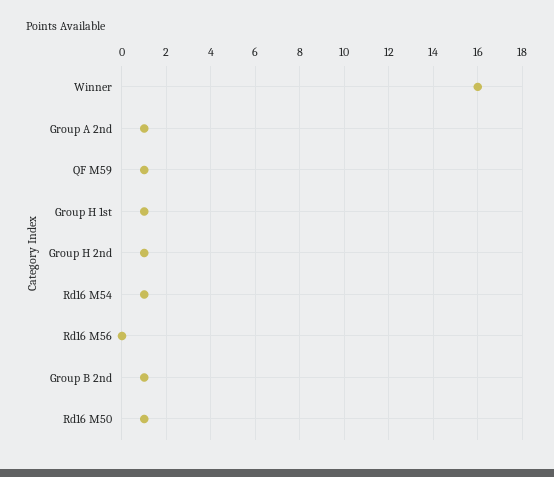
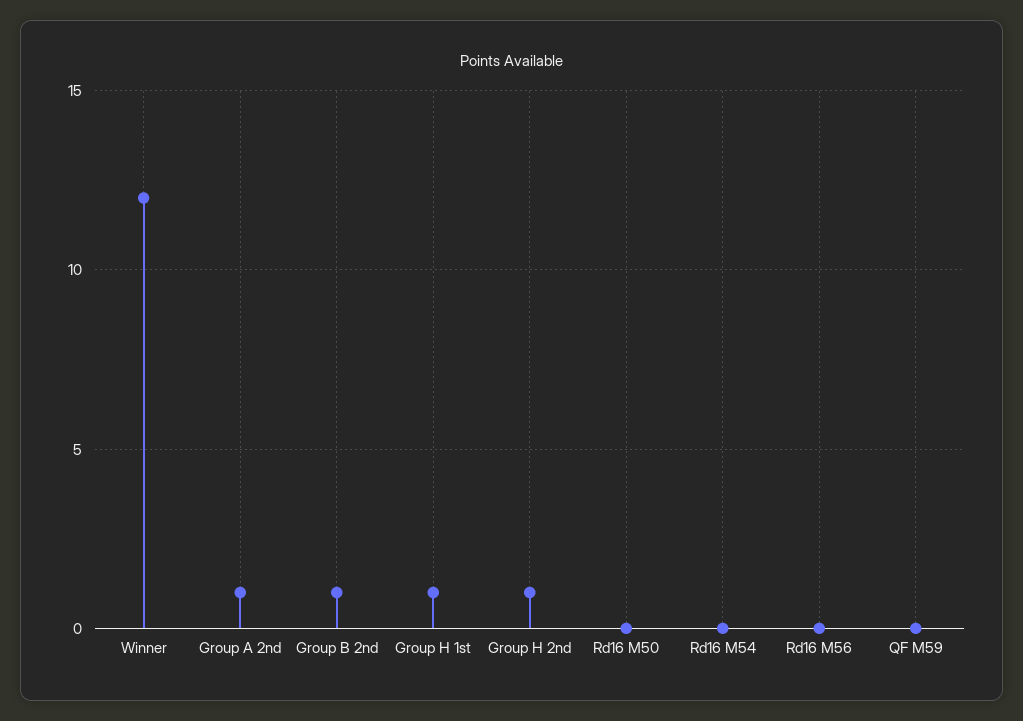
  {
-   "Winner": 16,
+   "Winner": 12,
    "Group A 2nd": 1,
-   "QF M59": 1,
+   "QF M59": 0,
    "Group H 1st": 1,
    "Group H 2nd": 1,
-   "Rd16 M54": 1,
+   "Rd16 M54": 0,
    "Rd16 M56": 0,
    "Group B 2nd": 1,
-   "Rd16 M50": 1
+   "Rd16 M50": 0
  }

